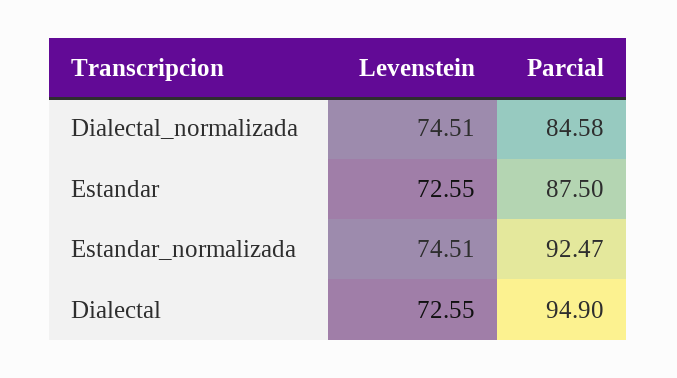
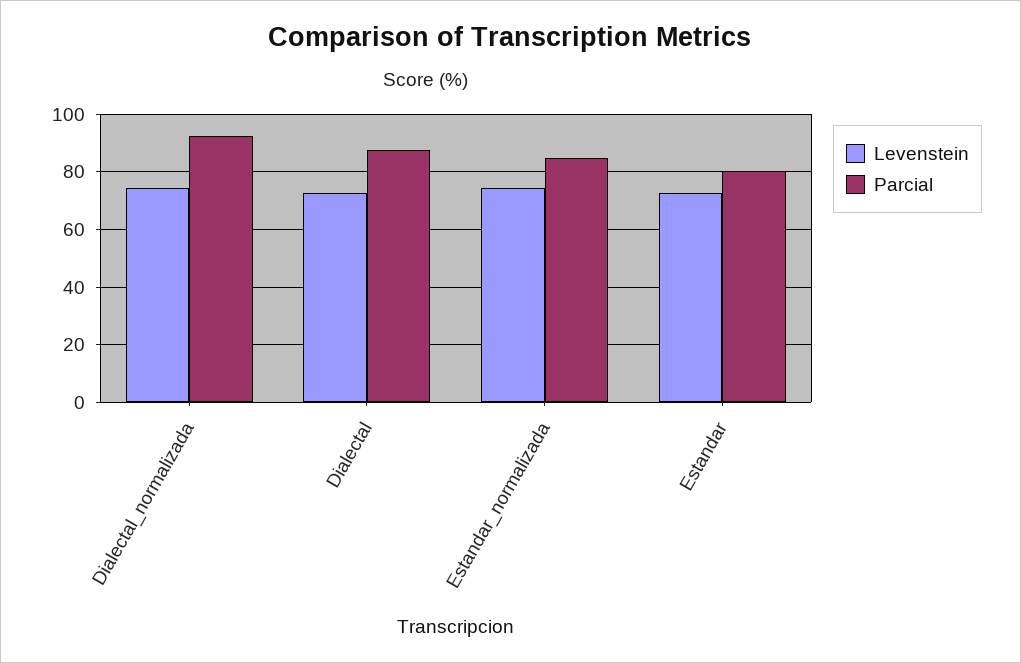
  {
    "Levenstein": {
      "Dialectal_normalizada": 74.51,
      "Estandar": 72.55,
      "Estandar_normalizada": 74.51,
      "Dialectal": 72.55
    },
    "Parcial": {
-     "Dialectal_normalizada": 84.58,
+     "Dialectal_normalizada": 92.5,
-     "Estandar": 87.5,
+     "Estandar": 80,
-     "Estandar_normalizada": 92.47,
+     "Estandar_normalizada": 85,
-     "Dialectal": 94.9
+     "Dialectal": 87.5
    }
  }

